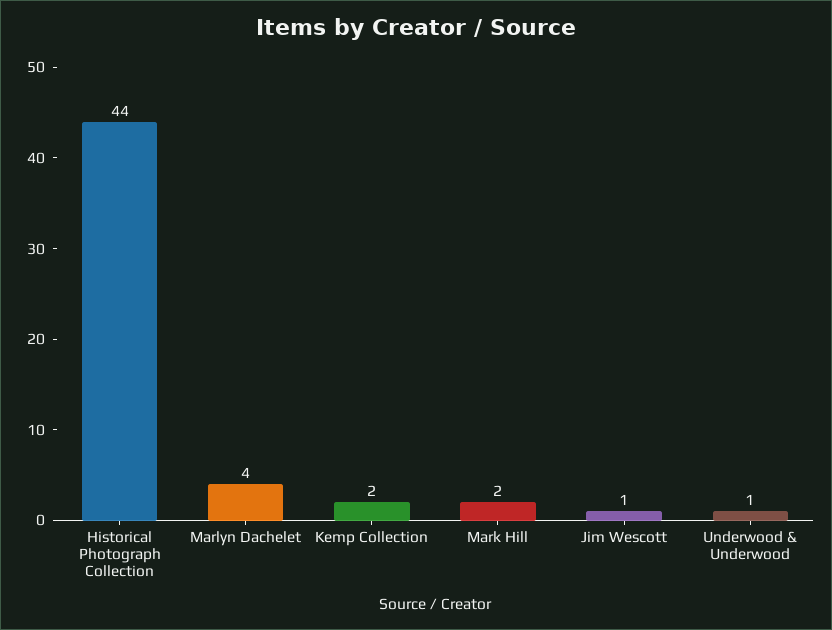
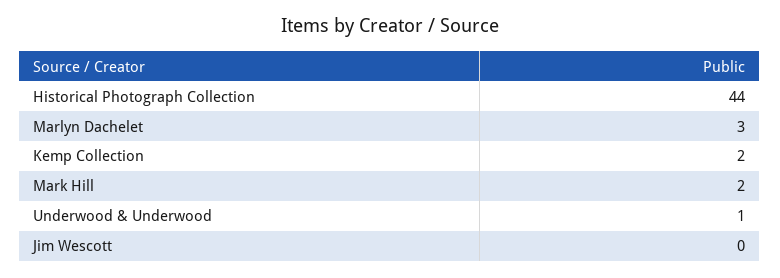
  {
    "Historical Photograph Collection": 44,
-   "Marlyn Dachelet": 4,
+   "Marlyn Dachelet": 3,
    "Kemp Collection": 2,
    "Mark Hill": 2,
-   "Jim Wescott": 1,
+   "Jim Wescott": 0,
    "Underwood & Underwood": 1
  }

